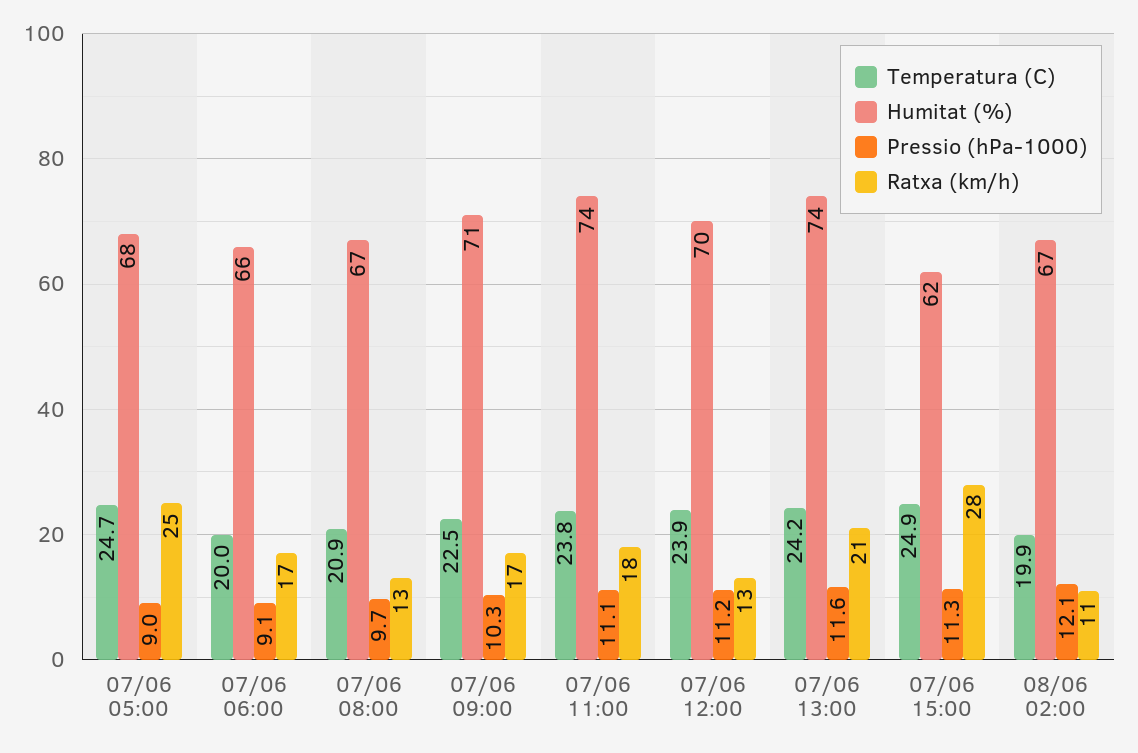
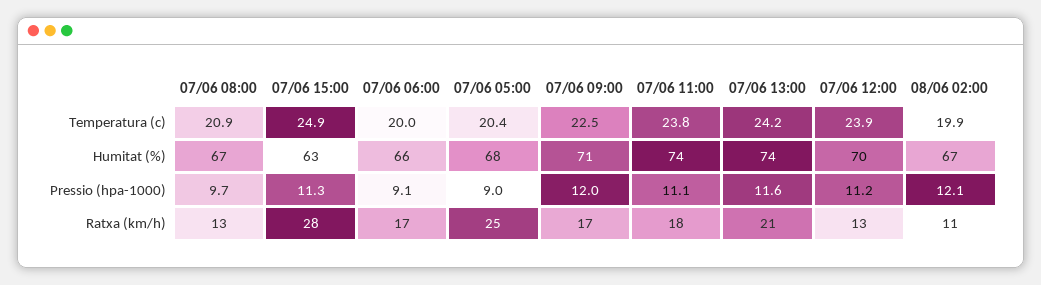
  {
    "Temperatura (C)": {
-     "07/06 05:00": 24.7,
+     "07/06 05:00": 20.4,
      "07/06 06:00": 20,
      "07/06 08:00": 20.9,
      "07/06 09:00": 22.5,
      "07/06 11:00": 23.8,
      "07/06 12:00": 23.9,
      "07/06 13:00": 24.2,
      "07/06 15:00": 24.9,
      "08/06 02:00": 19.9
    },
    "Humitat (%)": {
      "07/06 05:00": 68,
      "07/06 06:00": 66,
      "07/06 08:00": 67,
      "07/06 09:00": 71,
      "07/06 11:00": 74,
      "07/06 12:00": 70,
      "07/06 13:00": 74,
-     "07/06 15:00": 62,
+     "07/06 15:00": 63,
      "08/06 02:00": 67
    },
    "Pressio (hPa-1000)": {
      "07/06 05:00": 9,
      "07/06 06:00": 9.1,
      "07/06 08:00": 9.7,
-     "07/06 09:00": 10.3,
+     "07/06 09:00": 12,
      "07/06 11:00": 11.1,
      "07/06 12:00": 11.2,
      "07/06 13:00": 11.6,
      "07/06 15:00": 11.3,
      "08/06 02:00": 12.1
    },
    "Ratxa (km/h)": {
      "07/06 05:00": 25,
      "07/06 06:00": 17,
      "07/06 08:00": 13,
      "07/06 09:00": 17,
      "07/06 11:00": 18,
      "07/06 12:00": 13,
      "07/06 13:00": 21,
      "07/06 15:00": 28,
      "08/06 02:00": 11
    }
  }

